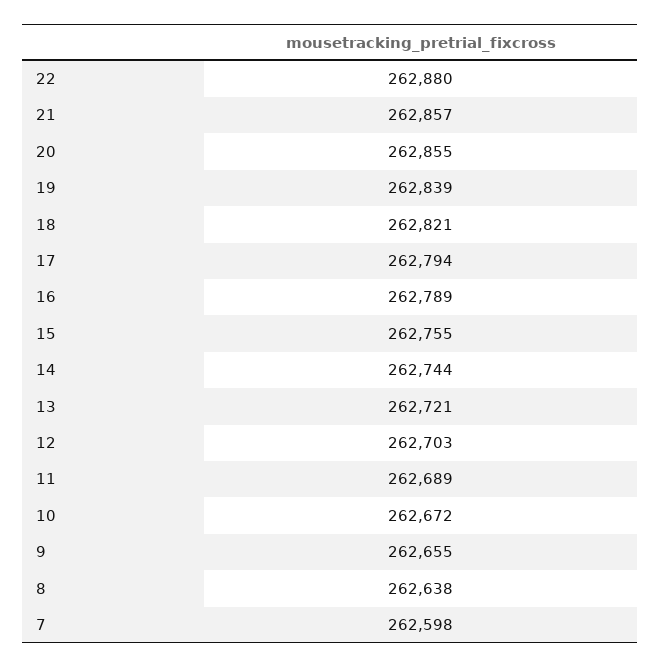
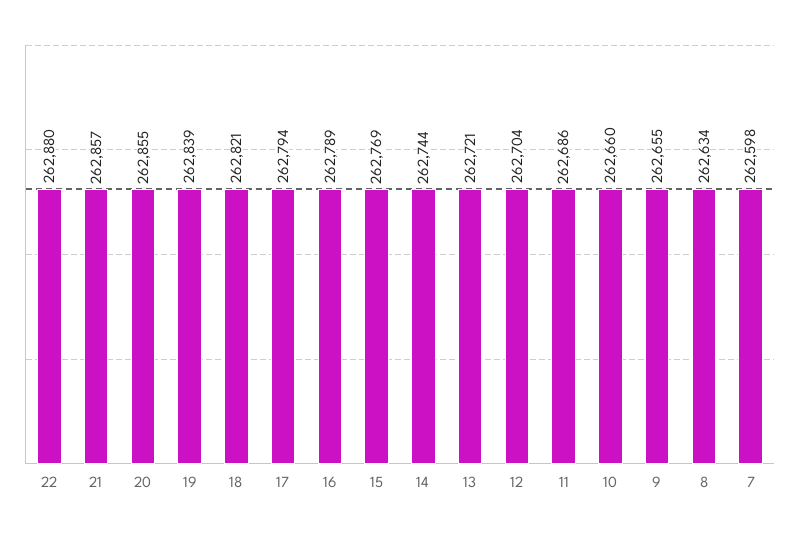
  {
    "22": 262880,
    "21": 262857,
    "20": 262855,
    "19": 262839,
    "18": 262821,
    "17": 262794,
    "16": 262789,
-   "15": 262755,
+   "15": 262769,
    "14": 262744,
    "13": 262721,
-   "12": 262703,
+   "12": 262704,
-   "11": 262689,
+   "11": 262686,
-   "10": 262672,
+   "10": 262660,
    "9": 262655,
-   "8": 262638,
+   "8": 262634,
    "7": 262598
  }

